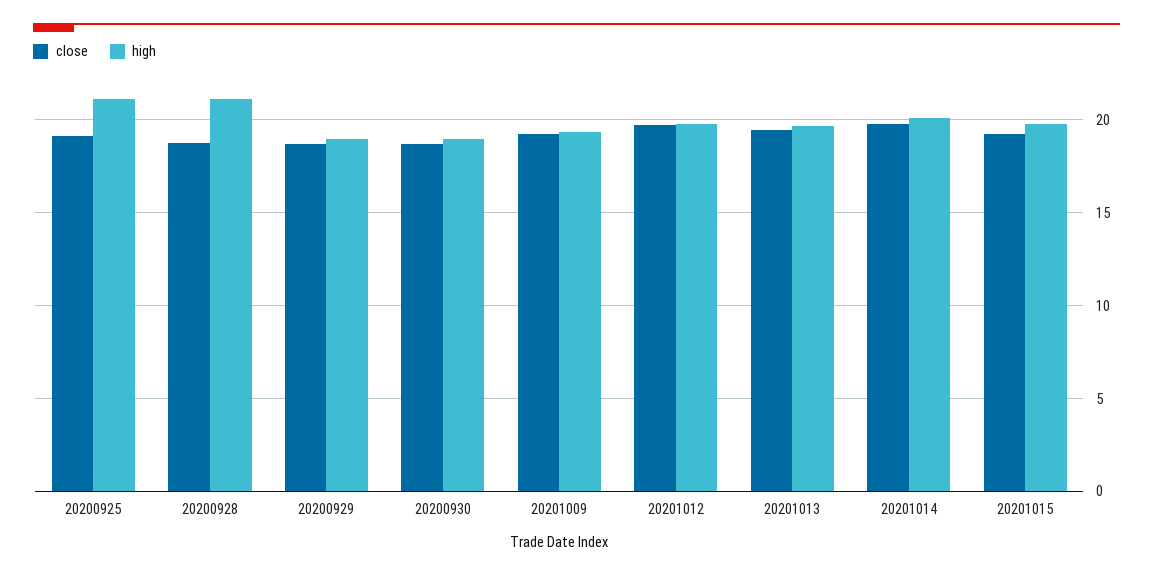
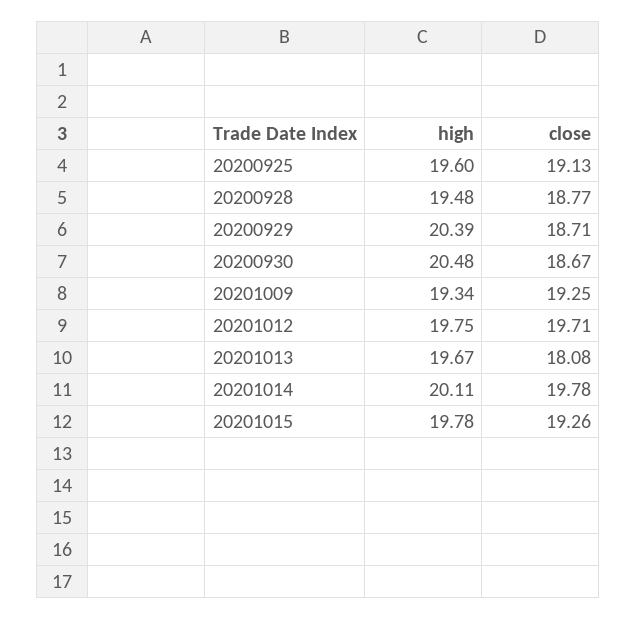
  {
    "close": {
      "20200925": 19.13,
      "20200928": 18.77,
      "20200929": 18.71,
      "20200930": 18.67,
      "20201009": 19.25,
      "20201012": 19.71,
-     "20201013": 19.5,
+     "20201013": 18.08,
      "20201014": 19.78,
      "20201015": 19.26
    },
    "high": {
-     "20200925": 21,
+     "20200925": 19.6,
-     "20200928": 21,
+     "20200928": 19.48,
-     "20200929": 19,
+     "20200929": 20.39,
-     "20200930": 19,
+     "20200930": 20.48,
      "20201009": 19.34,
      "20201012": 19.75,
      "20201013": 19.67,
      "20201014": 20.11,
      "20201015": 19.78
    }
  }

